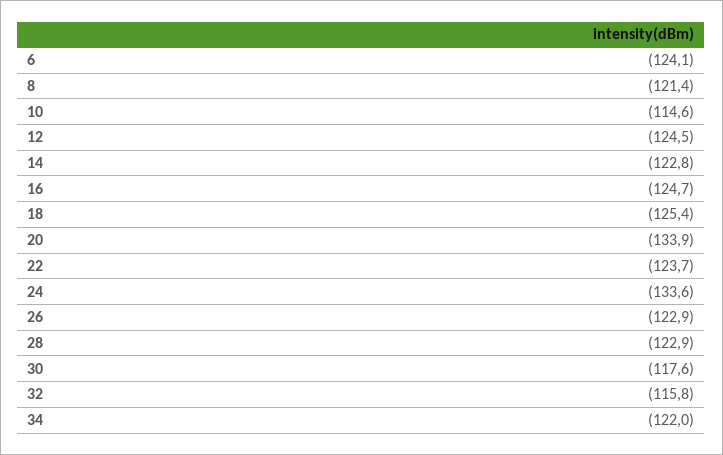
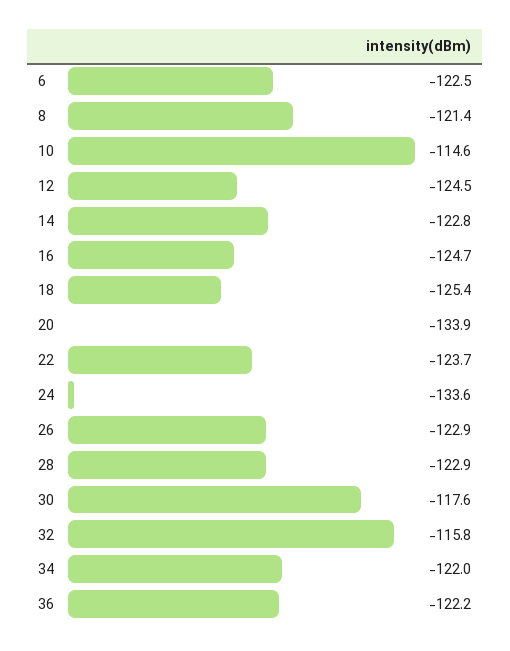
  {
-   "6": -124.1,
+   "6": -122.5,
    "8": -121.4,
    "10": -114.6,
    "12": -124.5,
    "14": -122.8,
    "16": -124.7,
    "18": -125.4,
    "20": -133.9,
    "22": -123.7,
    "24": -133.6,
    "26": -122.9,
    "28": -122.9,
    "30": -117.6,
    "32": -115.8,
-   "34": -122
+   "34": -122,
+   "36": -122.2
  }

